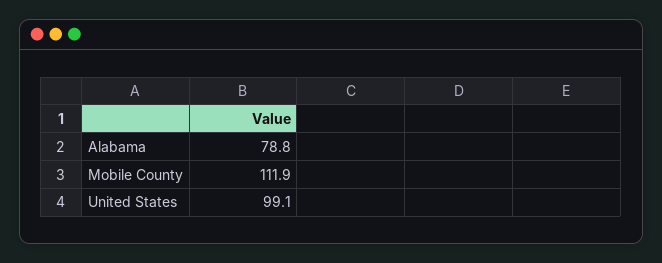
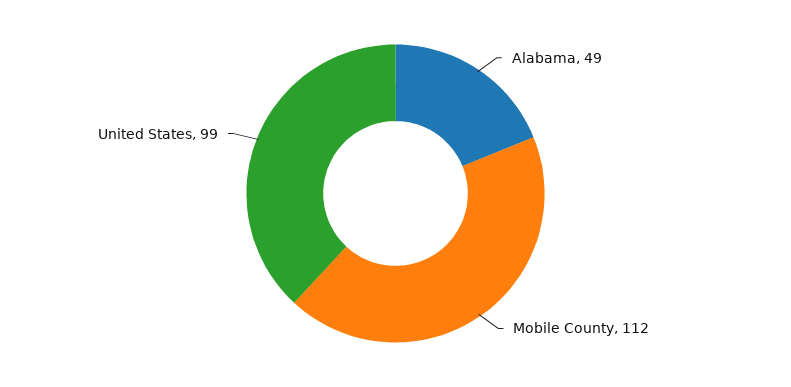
  {
-   "Alabama": 78.8,
+   "Alabama": 49,
    "Mobile County": 111.9,
    "United States": 99.1
  }

